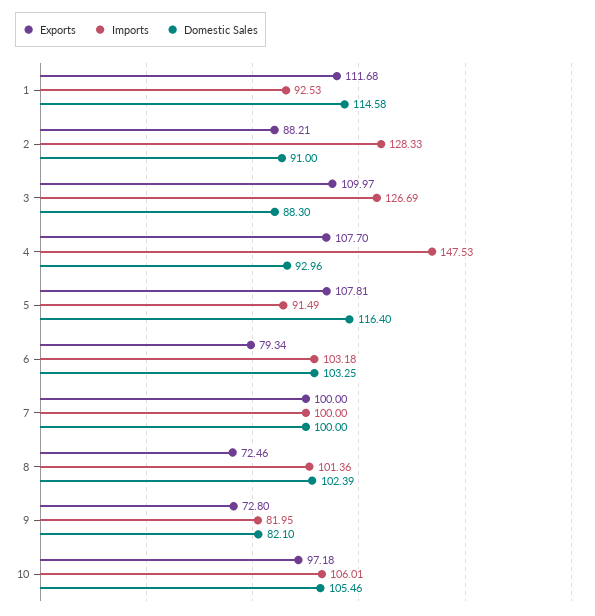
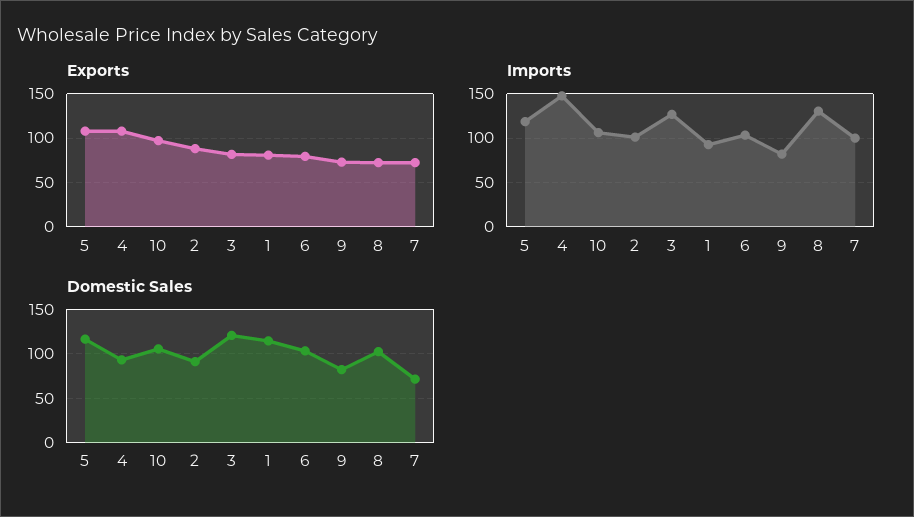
  {
    "Exports": {
-     "1": 111.68,
+     "1": 80,
      "2": 88.21,
-     "3": 109.97,
+     "3": 80,
      "4": 107.7,
      "5": 107.81,
      "6": 79.34,
-     "7": 100,
+     "7": 70,
      "8": 72.46,
      "9": 72.8,
      "10": 97.18
    },
    "Imports": {
      "1": 92.53,
-     "2": 128.33,
+     "2": 100,
      "3": 126.69,
      "4": 147.53,
-     "5": 91.49,
+     "5": 120,
      "6": 103.18,
      "7": 100,
-     "8": 101.36,
+     "8": 130,
      "9": 81.95,
      "10": 106.01
    },
    "Domestic Sales": {
      "1": 114.58,
      "2": 91,
-     "3": 88.3,
+     "3": 120,
      "4": 92.96,
      "5": 116.4,
      "6": 103.25,
-     "7": 100,
+     "7": 70,
      "8": 102.39,
      "9": 82.1,
      "10": 105.46
    }
  }

